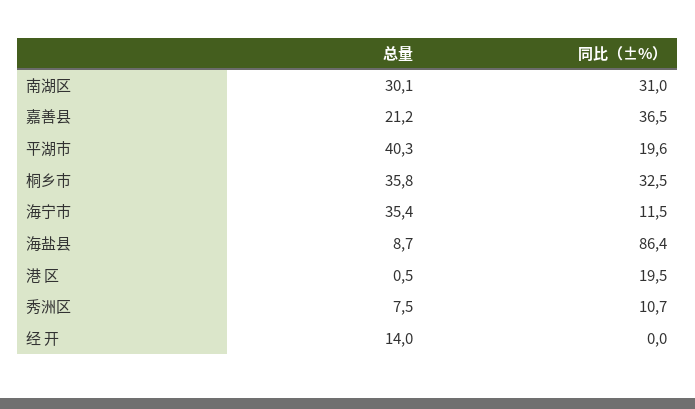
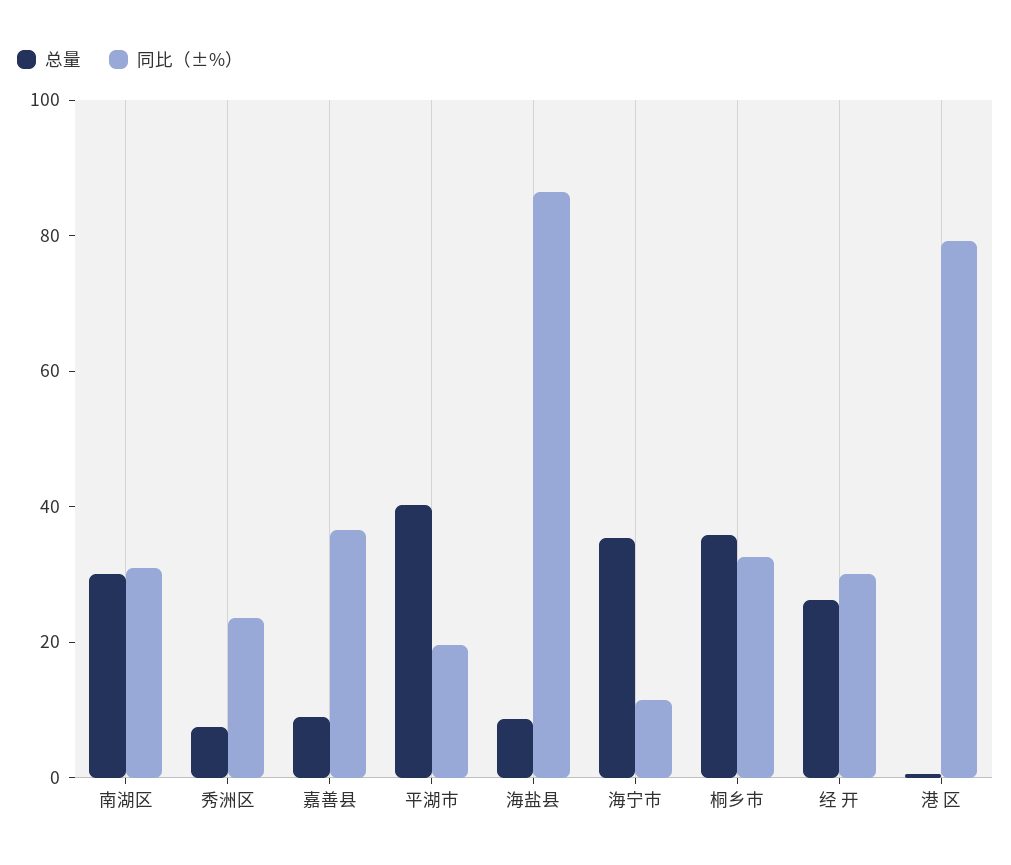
  {
    "总量": {
      "南湖区": 30.1,
-     "嘉善县": 21.2,
+     "嘉善县": 10,
      "平湖市": 40.3,
      "桐乡市": 35.8,
      "海宁市": 35.4,
      "海盐县": 8.7,
      "港 区": 0.5,
      "秀洲区": 7.5,
-     "经 开": 14
+     "经 开": 25
    },
    "同比（±%）": {
      "南湖区": 31,
      "嘉善县": 36.5,
      "平湖市": 19.6,
      "桐乡市": 32.5,
      "海宁市": 11.5,
      "海盐县": 86.4,
-     "港 区": 19.5,
+     "港 区": 80,
-     "秀洲区": 10.7,
+     "秀洲区": 25,
-     "经 开": 0
+     "经 开": 30
    }
  }

